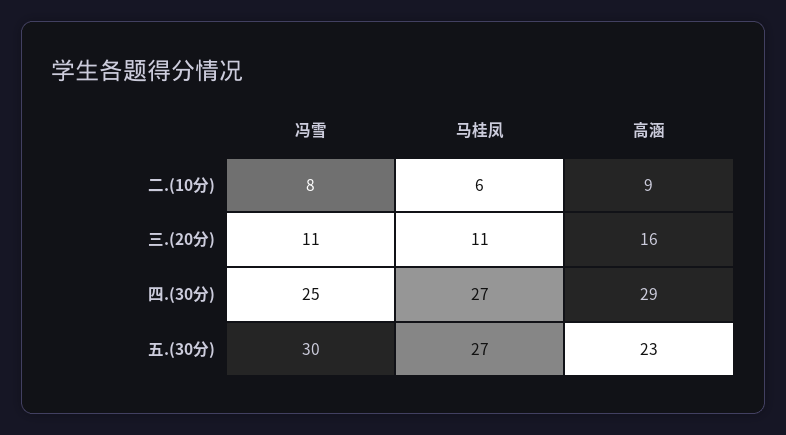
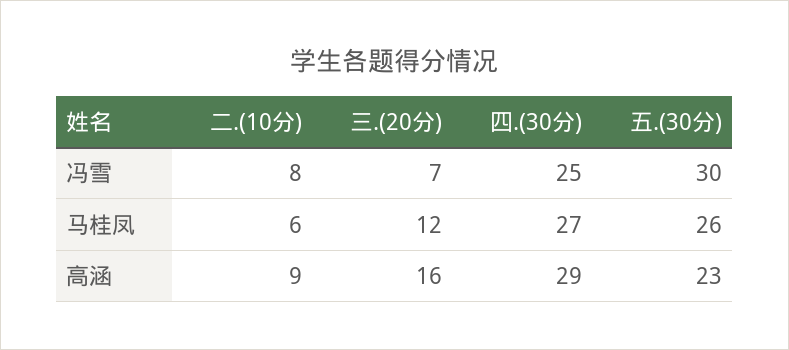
  {
    "冯雪": {
      "二.(10分)": 8,
-     "三.(20分)": 11,
+     "三.(20分)": 7,
      "四.(30分)": 25,
      "五.(30分)": 30
    },
    "马桂凤": {
      "二.(10分)": 6,
-     "三.(20分)": 11,
+     "三.(20分)": 12,
      "四.(30分)": 27,
-     "五.(30分)": 27
+     "五.(30分)": 26
    },
    "高涵": {
      "二.(10分)": 9,
      "三.(20分)": 16,
      "四.(30分)": 29,
      "五.(30分)": 23
    }
  }

